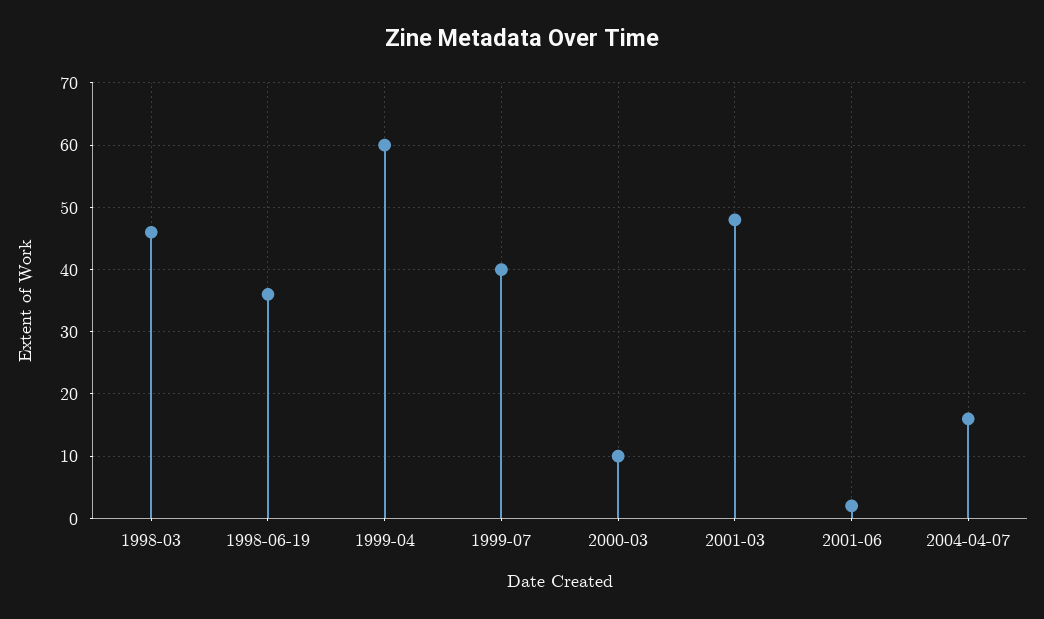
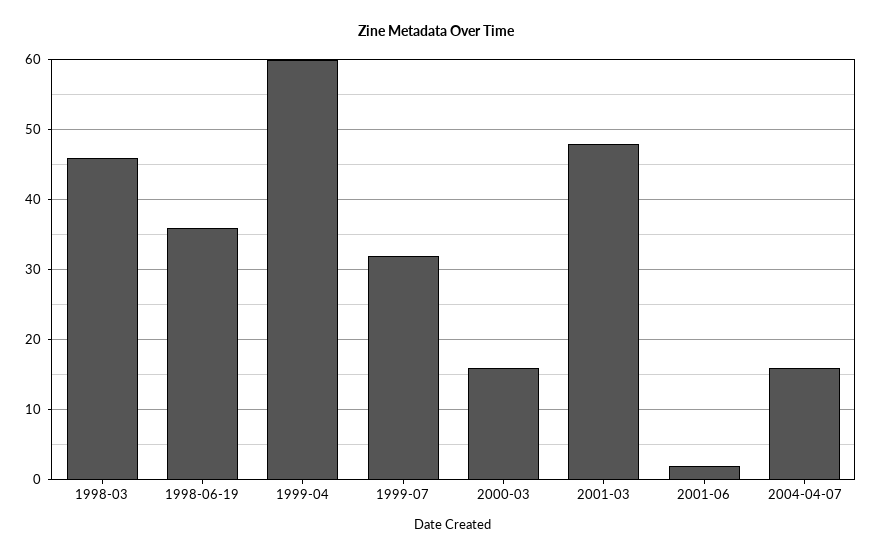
  {
    "1998-03": 46,
    "1998-06-19": 36,
    "1999-04": 60,
-   "1999-07": 40,
+   "1999-07": 32,
-   "2000-03": 10,
+   "2000-03": 16,
    "2001-03": 48,
    "2001-06": 2,
    "2004-04-07": 16
  }

